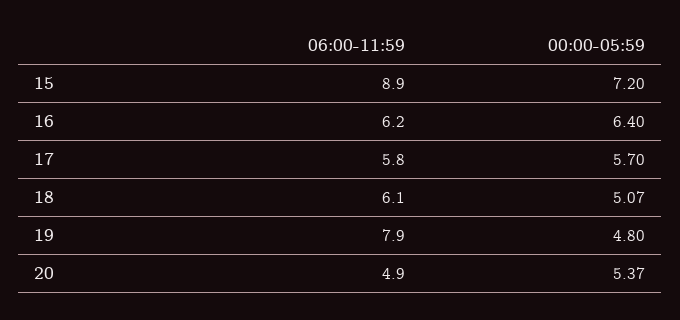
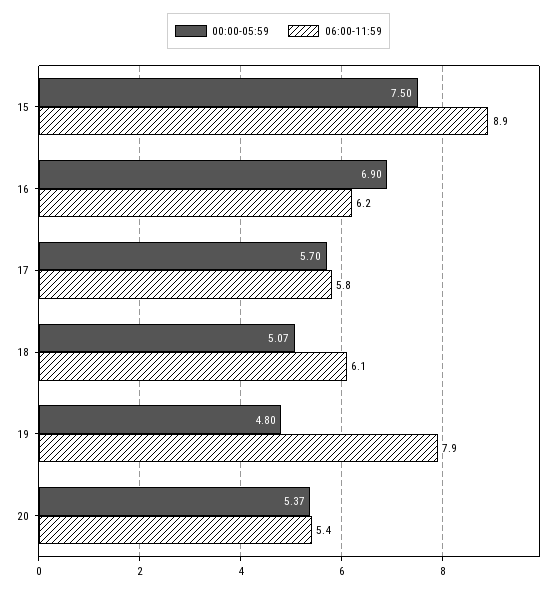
  {
    "06:00-11:59": {
      "15": 8.9,
      "16": 6.2,
      "17": 5.8,
      "18": 6.1,
      "19": 7.9,
-     "20": 4.9
+     "20": 5.4
    },
    "00:00-05:59": {
-     "15": 7.2,
+     "15": 7.5,
-     "16": 6.4,
+     "16": 6.9,
      "17": 5.7,
      "18": 5.07,
      "19": 4.8,
      "20": 5.37
    }
  }

